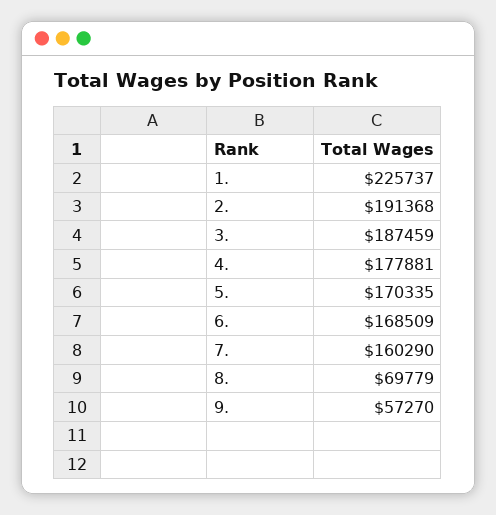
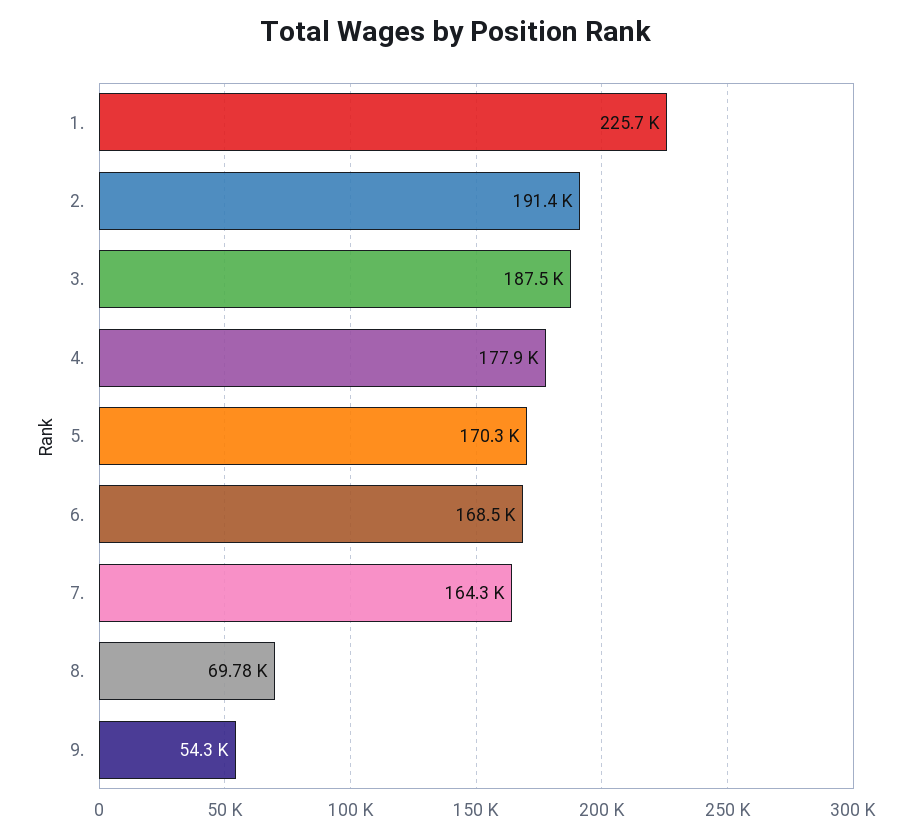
  {
    "1.": 225737,
    "2.": 191368,
    "3.": 187459,
    "4.": 177881,
    "5.": 170335,
    "6.": 168509,
-   "7.": 160290,
+   "7.": 164300,
    "8.": 69779,
-   "9.": 57270
+   "9.": 54300
  }

